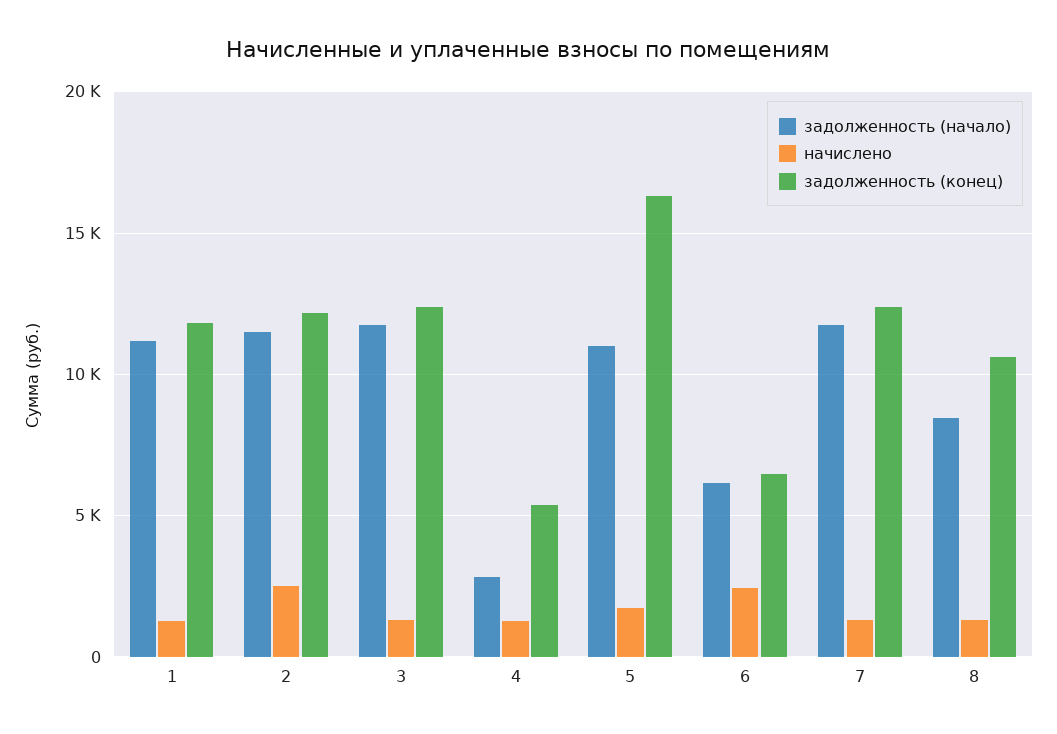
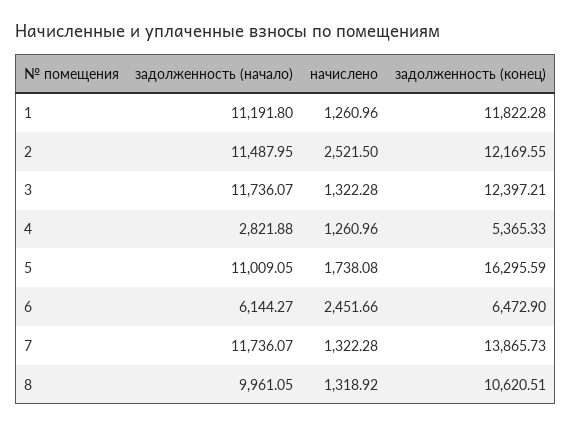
  {
    "задолженность (начало)": {
      "1": 11191.8,
      "2": 11487.95,
      "3": 11736.07,
      "4": 2821.88,
      "5": 11009.05,
      "6": 6144.27,
      "7": 11736.07,
-     "8": 8500
+     "8": 9961.05
    },
    "начислено": {
      "1": 1260.96,
      "2": 2521.5,
      "3": 1322.28,
      "4": 1260.96,
      "5": 1738.08,
      "6": 2451.66,
      "7": 1322.28,
      "8": 1318.92
    },
    "задолженность (конец)": {
      "1": 11822.28,
      "2": 12169.55,
      "3": 12397.21,
      "4": 5365.33,
      "5": 16295.59,
      "6": 6472.9,
-     "7": 12500,
+     "7": 13865.73,
      "8": 10620.51
    }
  }

